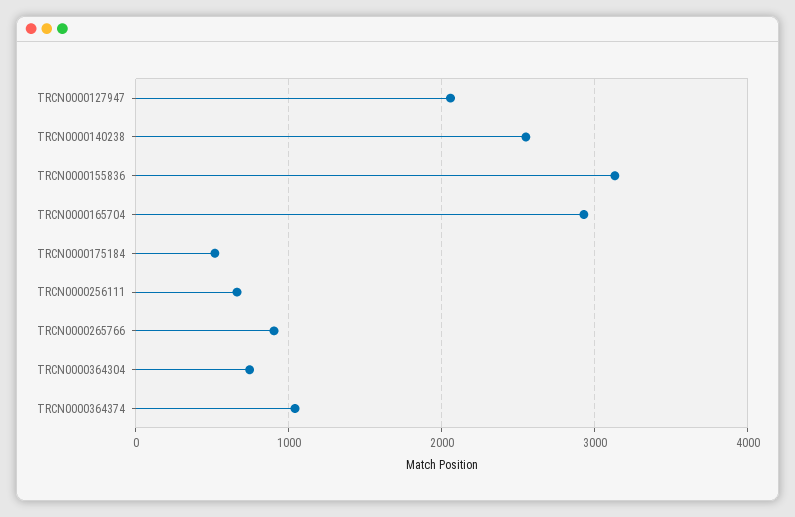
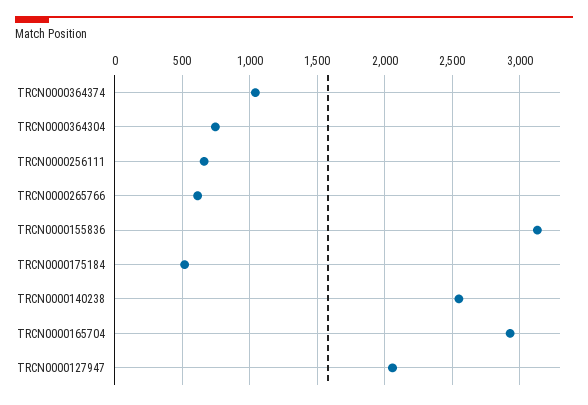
  {
    "TRCN0000127947": 2050,
    "TRCN0000140238": 2550,
    "TRCN0000155836": 3150,
    "TRCN0000165704": 2950,
    "TRCN0000175184": 500,
    "TRCN0000256111": 650,
-   "TRCN0000265766": 900,
+   "TRCN0000265766": 600,
    "TRCN0000364304": 750,
    "TRCN0000364374": 1050
  }

